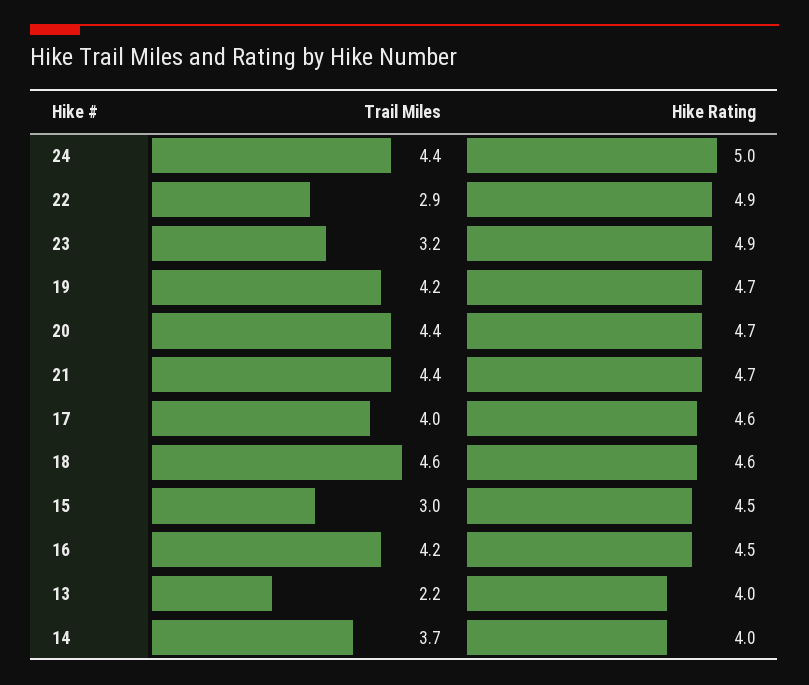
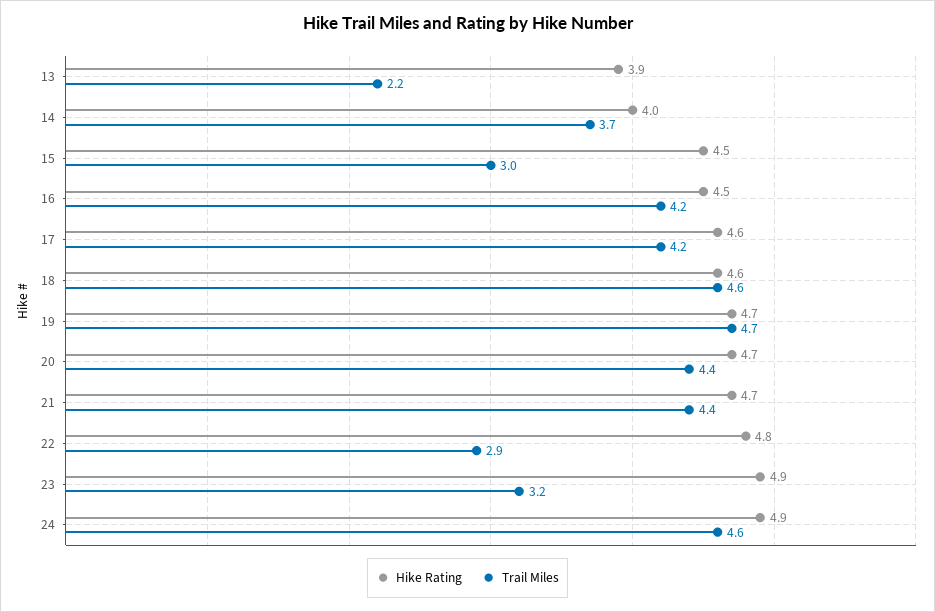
  {
    "Trail Miles": {
-     "24": 4.4,
+     "24": 4.6,
      "22": 2.9,
      "23": 3.2,
-     "19": 4.2,
+     "19": 4.7,
      "20": 4.4,
      "21": 4.4,
-     "17": 4,
+     "17": 4.2,
      "18": 4.6,
      "15": 3,
      "16": 4.2,
      "13": 2.2,
      "14": 3.7
    },
    "Hike Rating": {
-     "24": 5,
+     "24": 4.9,
-     "22": 4.9,
+     "22": 4.8,
      "23": 4.9,
      "19": 4.7,
      "20": 4.7,
      "21": 4.7,
      "17": 4.6,
      "18": 4.6,
      "15": 4.5,
      "16": 4.5,
-     "13": 4,
+     "13": 3.9,
      "14": 4
    }
  }

